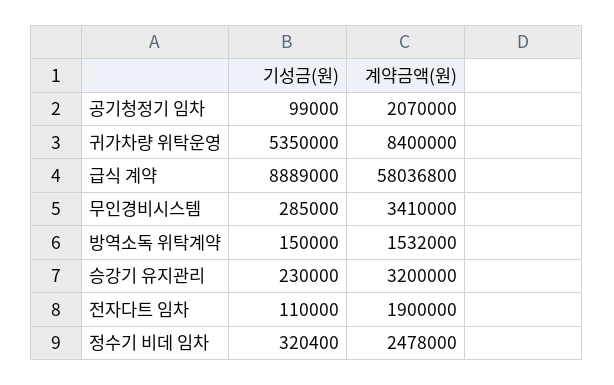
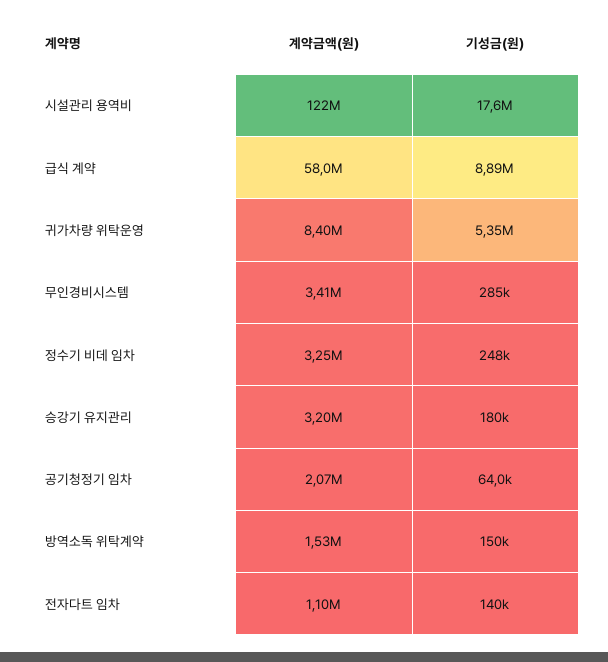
  {
    "기성금(원)": {
-     "공기청정기 임차": 99000,
+     "공기청정기 임차": 64000,
      "귀가차량 위탁운영": 5350000,
      "급식 계약": 8889000,
      "무인경비시스템": 285000,
      "방역소독 위탁계약": 150000,
-     "승강기 유지관리": 230000,
+     "승강기 유지관리": 180000,
-     "전자다트 임차": 110000,
+     "전자다트 임차": 140000,
-     "정수기 비데 임차": 320400
+     "정수기 비데 임차": 248000,
+     "시설관리 용역비": 17600000
    },
    "계약금액(원)": {
      "공기청정기 임차": 2070000,
      "귀가차량 위탁운영": 8400000,
      "급식 계약": 58036800,
      "무인경비시스템": 3410000,
      "방역소독 위탁계약": 1532000,
      "승강기 유지관리": 3200000,
-     "전자다트 임차": 1900000,
+     "전자다트 임차": 1100000,
-     "정수기 비데 임차": 2478000
+     "정수기 비데 임차": 3250000,
+     "시설관리 용역비": 122000000
    }
  }

